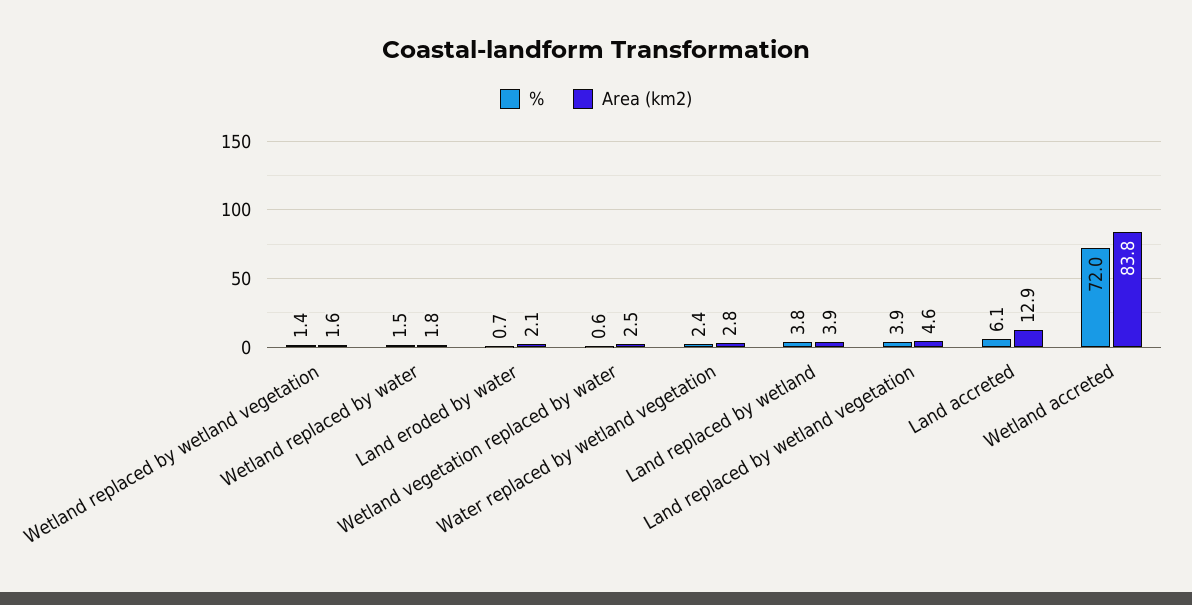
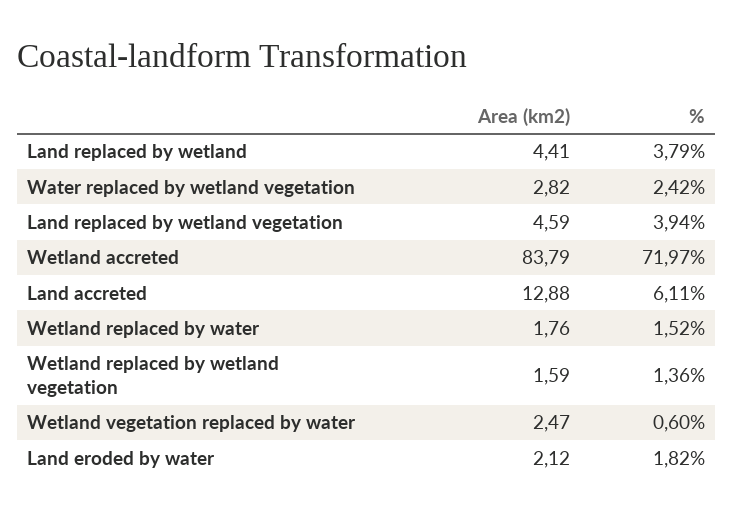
  {
    "%": {
      "Wetland replaced by wetland vegetation": 1.36,
      "Wetland replaced by water": 1.52,
-     "Land eroded by water": 0.7,
+     "Land eroded by water": 1.82,
      "Wetland vegetation replaced by water": 0.6,
      "Water replaced by wetland vegetation": 2.42,
      "Land replaced by wetland": 3.79,
      "Land replaced by wetland vegetation": 3.94,
      "Land accreted": 6.11,
      "Wetland accreted": 71.97
    },
    "Area (km2)": {
      "Wetland replaced by wetland vegetation": 1.59,
      "Wetland replaced by water": 1.76,
      "Land eroded by water": 2.12,
      "Wetland vegetation replaced by water": 2.47,
      "Water replaced by wetland vegetation": 2.82,
-     "Land replaced by wetland": 3.9,
+     "Land replaced by wetland": 4.41,
      "Land replaced by wetland vegetation": 4.59,
      "Land accreted": 12.88,
      "Wetland accreted": 83.79
    }
  }

